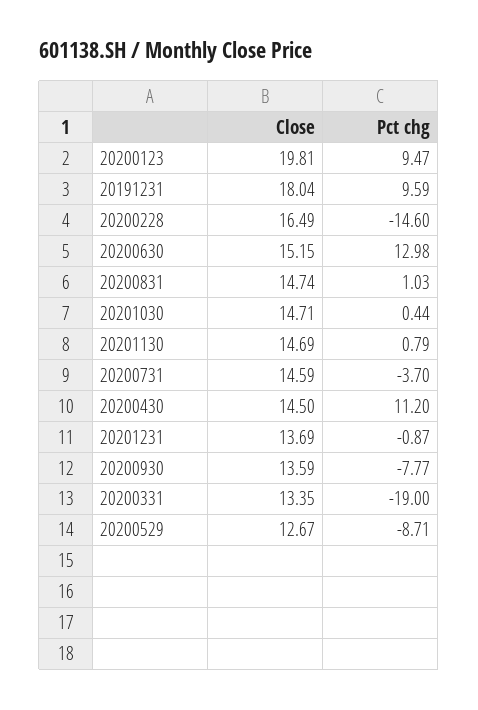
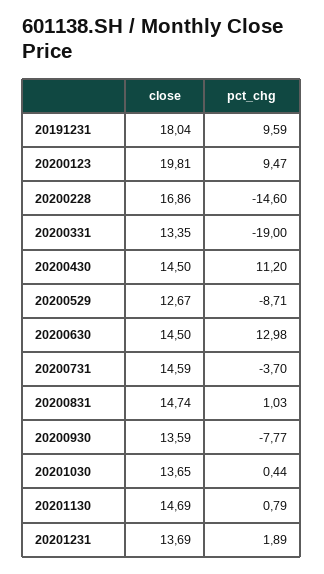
  {
    "Close": {
      "20200123": 19.81,
      "20191231": 18.04,
-     "20200228": 16.49,
+     "20200228": 16.86,
-     "20200630": 15.15,
+     "20200630": 14.5,
      "20200831": 14.74,
-     "20201030": 14.71,
+     "20201030": 13.65,
      "20201130": 14.69,
      "20200731": 14.59,
      "20200430": 14.5,
      "20201231": 13.69,
      "20200930": 13.59,
      "20200331": 13.35,
      "20200529": 12.67
    },
    "Pct chg": {
      "20200123": 9.47,
      "20191231": 9.59,
      "20200228": -14.6,
      "20200630": 12.98,
      "20200831": 1.03,
      "20201030": 0.44,
      "20201130": 0.79,
      "20200731": -3.7,
      "20200430": 11.2,
-     "20201231": -0.87,
+     "20201231": 1.89,
      "20200930": -7.77,
      "20200331": -19,
      "20200529": -8.71
    }
  }

